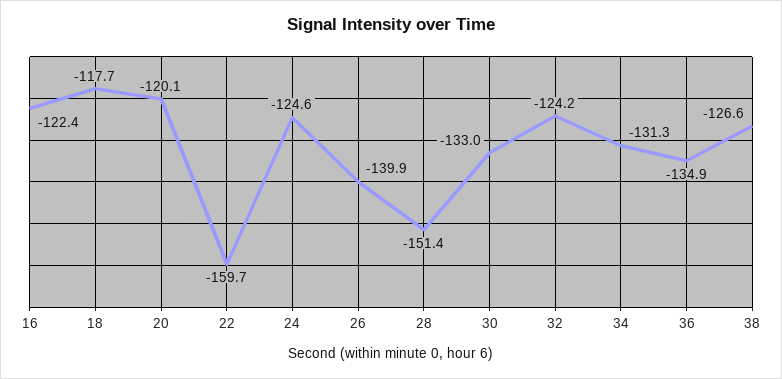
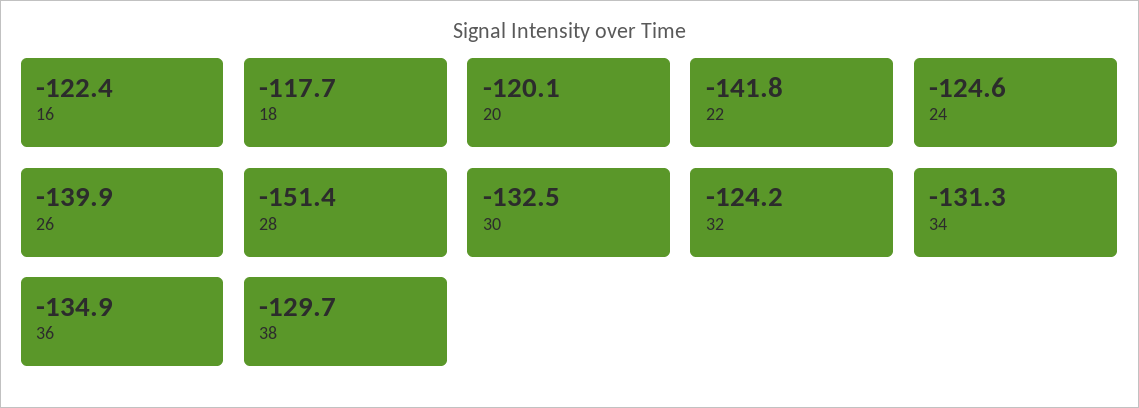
  {
    "16": -122.4,
    "18": -117.7,
    "20": -120.1,
-   "22": -159.7,
+   "22": -141.8,
    "24": -124.6,
    "26": -139.9,
    "28": -151.4,
-   "30": -133,
+   "30": -132.5,
    "32": -124.2,
    "34": -131.3,
    "36": -134.9,
-   "38": -126.6
+   "38": -129.7
  }

